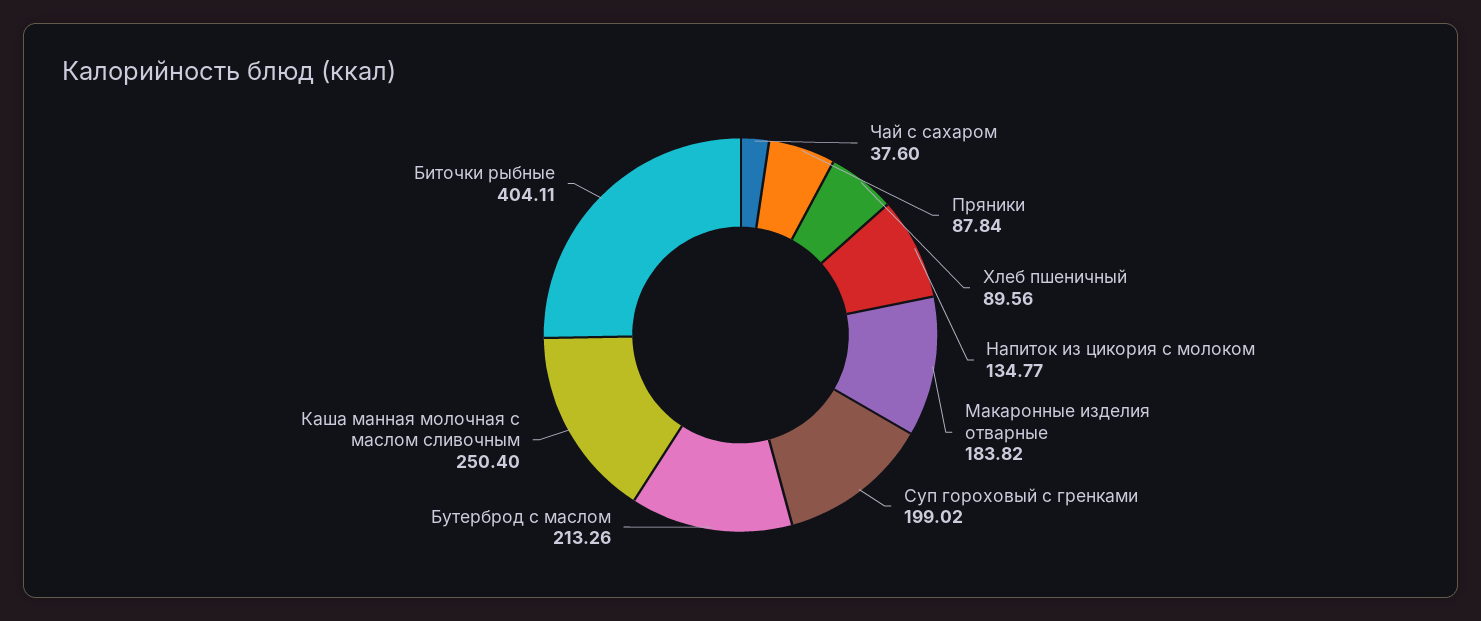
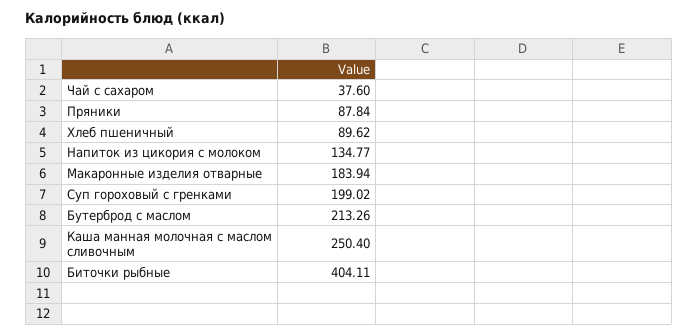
  {
    "Чай с сахаром": 37.6,
    "Пряники": 87.84,
-   "Хлеб пшеничный": 89.56,
+   "Хлеб пшеничный": 89.62,
    "Напиток из цикория с молоком": 134.77,
-   "Макаронные изделия отварные": 183.82,
+   "Макаронные изделия отварные": 183.94,
    "Суп гороховый с гренками": 199.02,
    "Бутерброд с маслом": 213.26,
    "Каша манная молочная с маслом сливочным": 250.4,
    "Биточки рыбные": 404.11
  }

